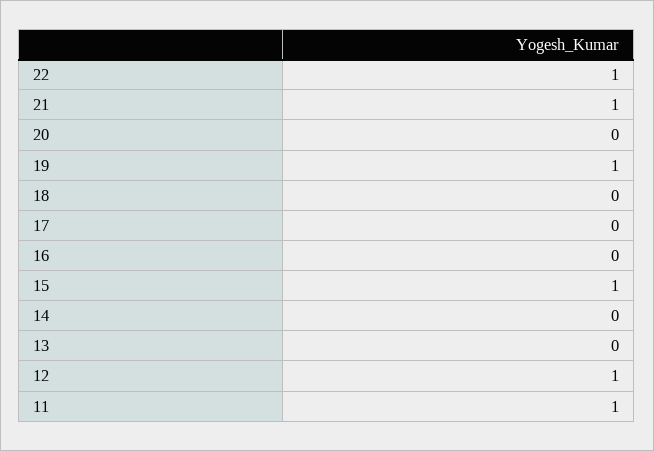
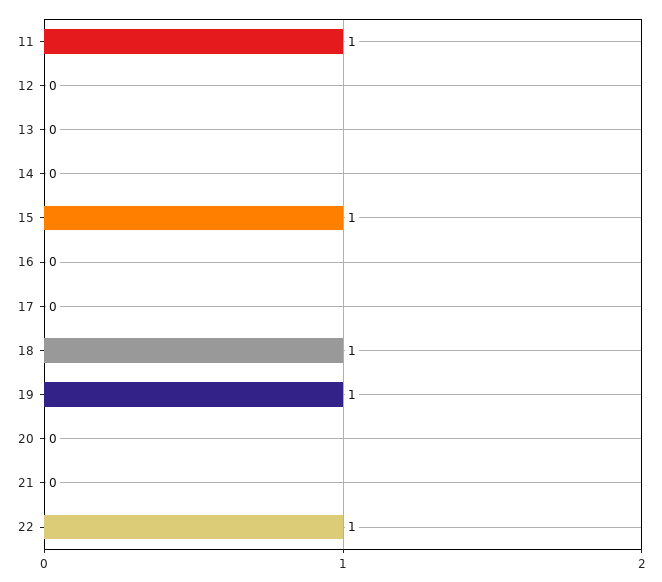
  {
    "22": 1,
-   "21": 1,
+   "21": 0,
    "20": 0,
    "19": 1,
-   "18": 0,
+   "18": 1,
    "17": 0,
    "16": 0,
    "15": 1,
    "14": 0,
    "13": 0,
-   "12": 1,
+   "12": 0,
    "11": 1
  }

